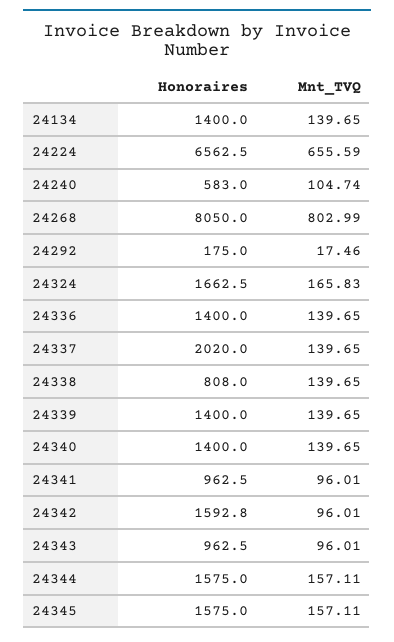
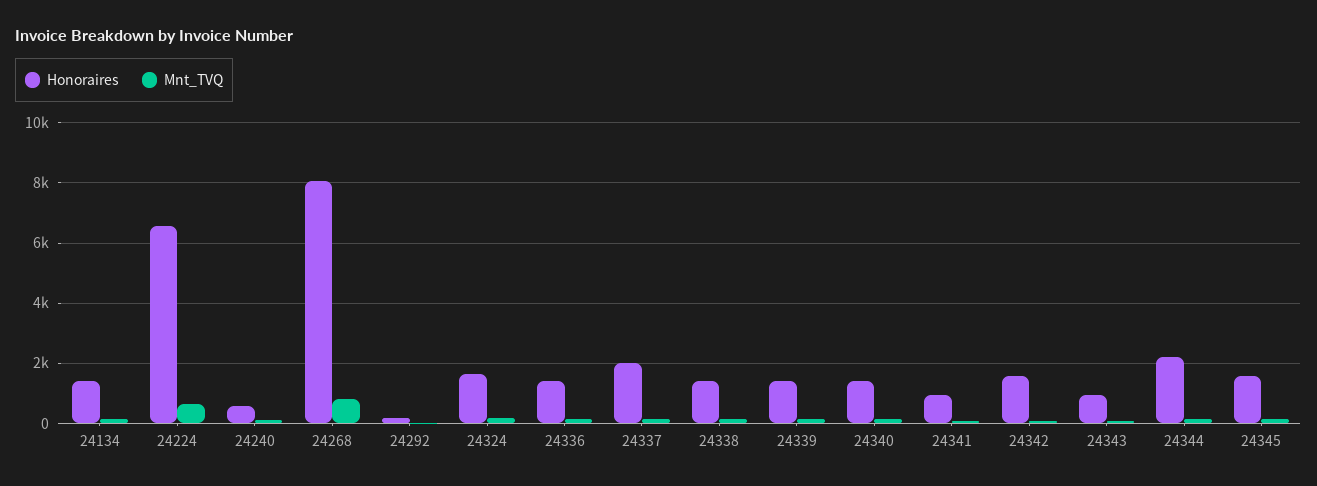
  {
    "Honoraires": {
      "24134": 1400,
      "24224": 6562.5,
      "24240": 583,
      "24268": 8050,
      "24292": 175,
      "24324": 1662.5,
      "24336": 1400,
      "24337": 2020,
-     "24338": 808,
+     "24338": 1400,
      "24339": 1400,
      "24340": 1400,
      "24341": 962.5,
      "24342": 1592.8,
      "24343": 962.5,
-     "24344": 1575,
+     "24344": 2200,
      "24345": 1575
    },
    "Mnt_TVQ": {
      "24134": 139.65,
      "24224": 655.59,
      "24240": 104.74,
      "24268": 802.99,
      "24292": 17.46,
      "24324": 165.83,
      "24336": 139.65,
      "24337": 139.65,
      "24338": 139.65,
      "24339": 139.65,
      "24340": 139.65,
      "24341": 96.01,
      "24342": 96.01,
      "24343": 96.01,
      "24344": 157.11,
      "24345": 157.11
    }
  }

